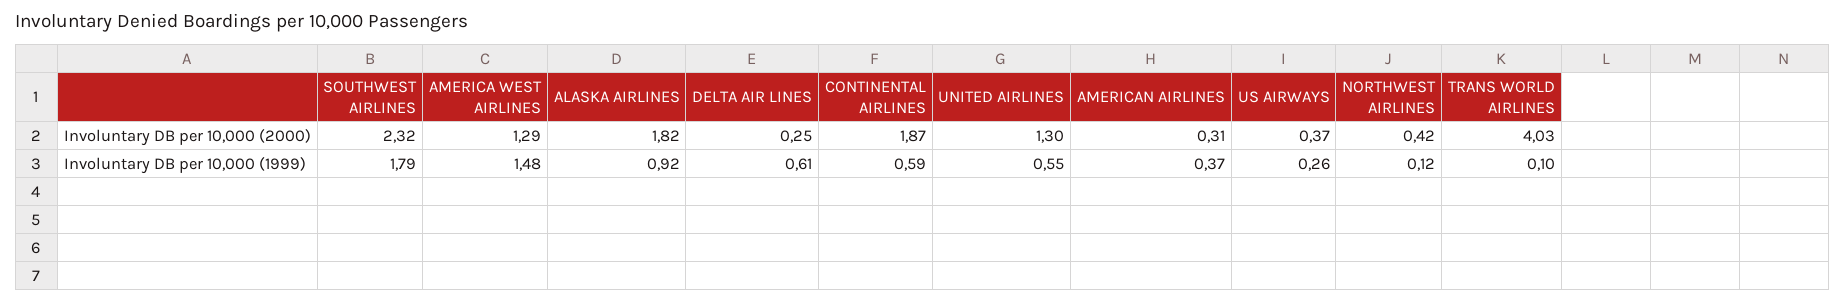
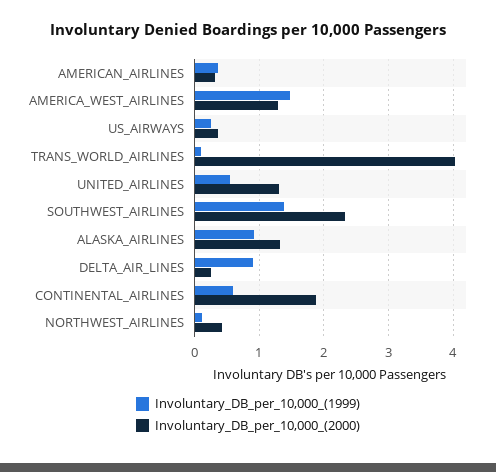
  {
    "Involuntary DB per 10,000 (2000)": {
      "SOUTHWEST AIRLINES": 2.32,
      "AMERICA WEST AIRLINES": 1.29,
-     "ALASKA AIRLINES": 1.82,
+     "ALASKA AIRLINES": 1.3,
      "DELTA AIR LINES": 0.25,
      "CONTINENTAL AIRLINES": 1.87,
      "UNITED AIRLINES": 1.3,
      "AMERICAN AIRLINES": 0.31,
      "US AIRWAYS": 0.37,
      "NORTHWEST AIRLINES": 0.42,
      "TRANS WORLD AIRLINES": 4.03
    },
    "Involuntary DB per 10,000 (1999)": {
-     "SOUTHWEST AIRLINES": 1.79,
+     "SOUTHWEST AIRLINES": 1.4,
      "AMERICA WEST AIRLINES": 1.48,
      "ALASKA AIRLINES": 0.92,
-     "DELTA AIR LINES": 0.61,
+     "DELTA AIR LINES": 0.9,
      "CONTINENTAL AIRLINES": 0.59,
      "UNITED AIRLINES": 0.55,
      "AMERICAN AIRLINES": 0.37,
      "US AIRWAYS": 0.26,
      "NORTHWEST AIRLINES": 0.12,
      "TRANS WORLD AIRLINES": 0.1
    }
  }

